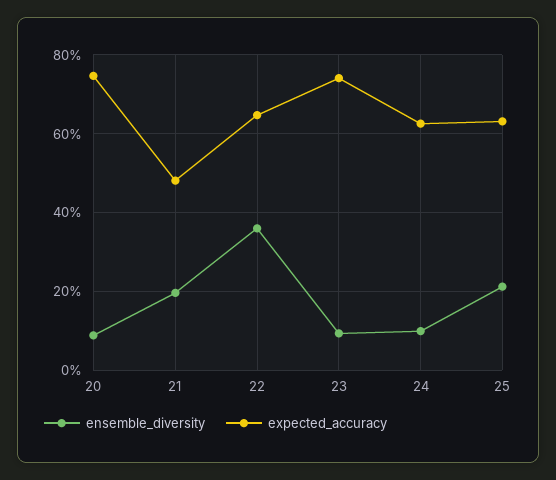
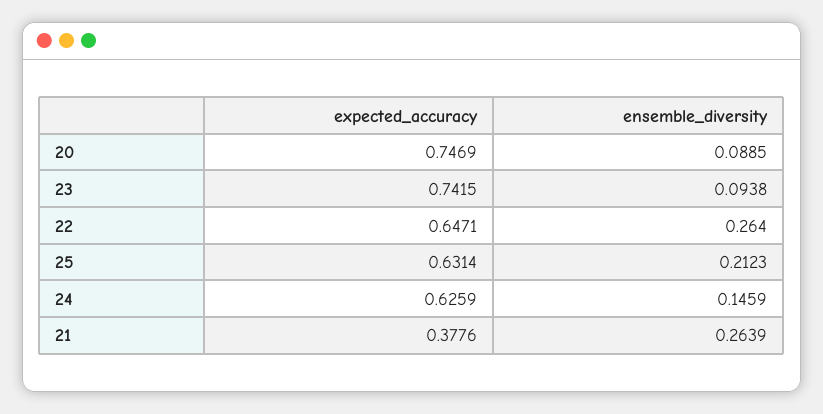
  {
    "ensemble_diversity": {
      "20": 0.0885,
-     "21": 0.2,
+     "21": 0.2639,
-     "22": 0.36,
+     "22": 0.264,
      "23": 0.0938,
-     "24": 0.1,
+     "24": 0.1459,
      "25": 0.2123
    },
    "expected_accuracy": {
      "20": 0.7469,
-     "21": 0.48,
+     "21": 0.3776,
      "22": 0.6471,
      "23": 0.7415,
      "24": 0.6259,
      "25": 0.6314
    }
  }

